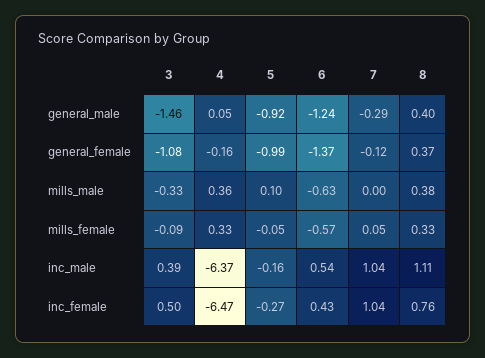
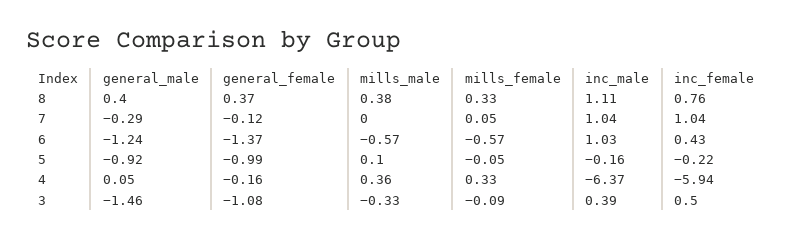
  {
    "3": {
      "general_male": -1.46,
      "general_female": -1.08,
      "mills_male": -0.33,
      "mills_female": -0.09,
      "inc_male": 0.39,
      "inc_female": 0.5
    },
    "4": {
      "general_male": 0.05,
      "general_female": -0.16,
      "mills_male": 0.36,
      "mills_female": 0.33,
      "inc_male": -6.37,
-     "inc_female": -6.47
+     "inc_female": -5.94
    },
    "5": {
      "general_male": -0.92,
      "general_female": -0.99,
      "mills_male": 0.1,
      "mills_female": -0.05,
      "inc_male": -0.16,
-     "inc_female": -0.27
+     "inc_female": -0.22
    },
    "6": {
      "general_male": -1.24,
      "general_female": -1.37,
-     "mills_male": -0.63,
+     "mills_male": -0.57,
      "mills_female": -0.57,
-     "inc_male": 0.54,
+     "inc_male": 1.03,
      "inc_female": 0.43
    },
    "7": {
      "general_male": -0.29,
      "general_female": -0.12,
      "mills_male": 0,
      "mills_female": 0.05,
      "inc_male": 1.04,
      "inc_female": 1.04
    },
    "8": {
      "general_male": 0.4,
      "general_female": 0.37,
      "mills_male": 0.38,
      "mills_female": 0.33,
      "inc_male": 1.11,
      "inc_female": 0.76
    }
  }

